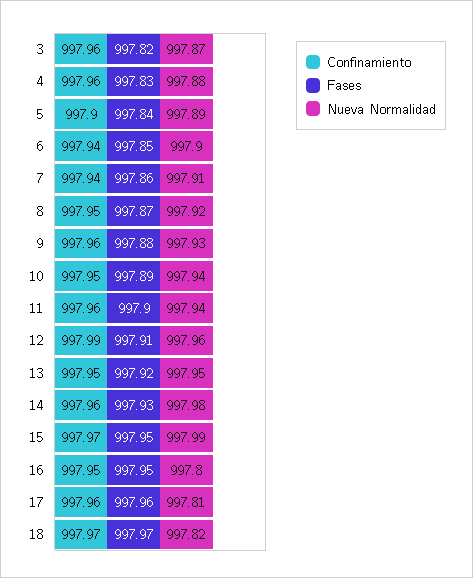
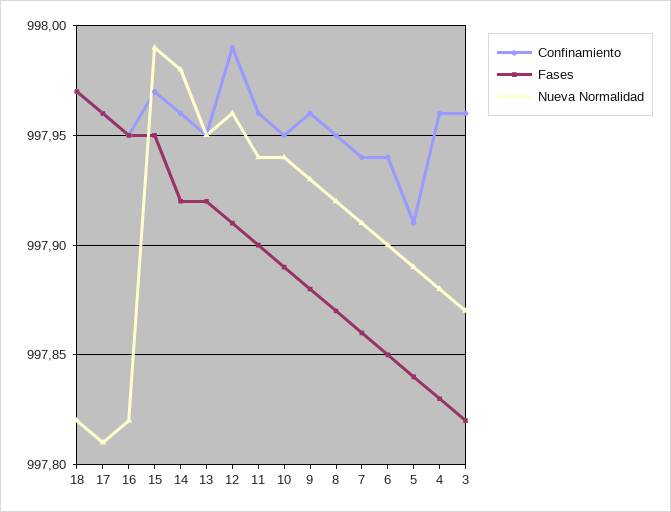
  {
    "Confinamiento": {
      "3": 997.96,
      "4": 997.96,
-     "5": 997.9,
+     "5": 997.91,
      "6": 997.94,
      "7": 997.94,
      "8": 997.95,
      "9": 997.96,
      "10": 997.95,
      "11": 997.96,
      "12": 997.99,
      "13": 997.95,
      "14": 997.96,
      "15": 997.97,
      "16": 997.95,
      "17": 997.96,
      "18": 997.97
    },
    "Fases": {
      "3": 997.82,
      "4": 997.83,
      "5": 997.84,
      "6": 997.85,
      "7": 997.86,
      "8": 997.87,
      "9": 997.88,
      "10": 997.89,
      "11": 997.9,
      "12": 997.91,
      "13": 997.92,
-     "14": 997.93,
+     "14": 997.92,
      "15": 997.95,
      "16": 997.95,
      "17": 997.96,
      "18": 997.97
    },
    "Nueva Normalidad": {
      "3": 997.87,
      "4": 997.88,
      "5": 997.89,
      "6": 997.9,
      "7": 997.91,
      "8": 997.92,
      "9": 997.93,
      "10": 997.94,
      "11": 997.94,
      "12": 997.96,
      "13": 997.95,
      "14": 997.98,
      "15": 997.99,
-     "16": 997.8,
+     "16": 997.82,
      "17": 997.81,
      "18": 997.82
    }
  }

